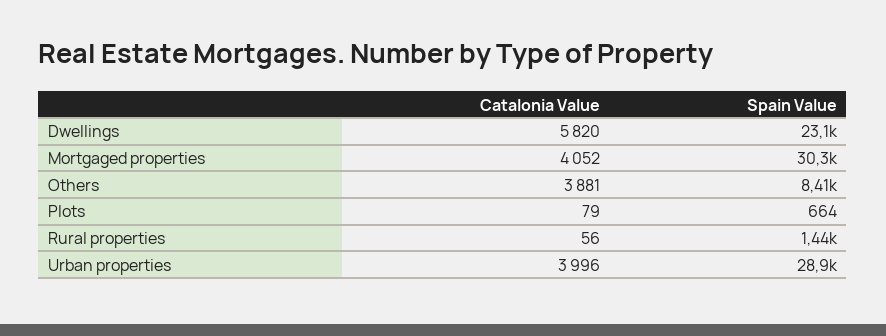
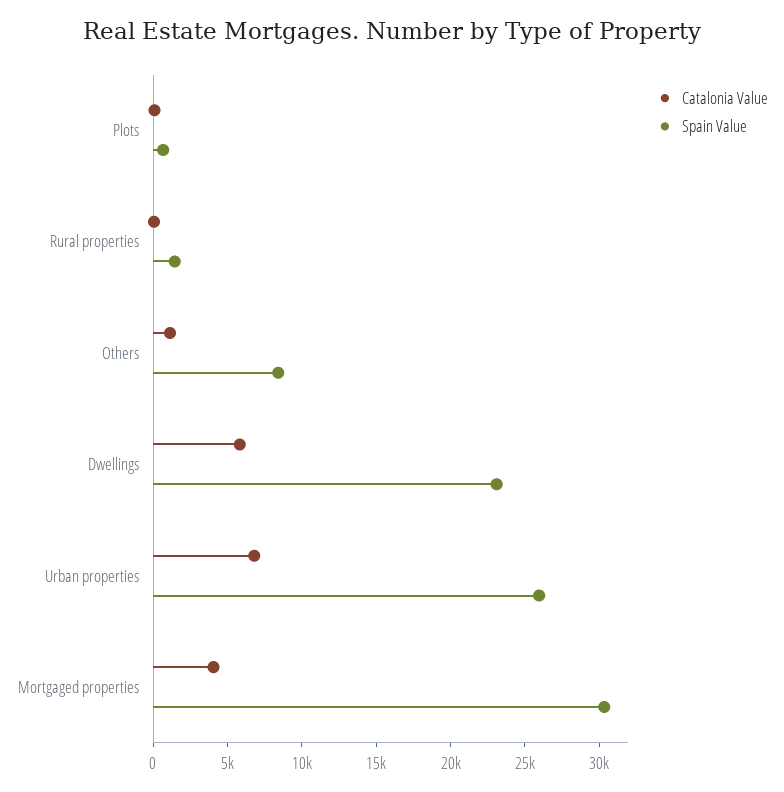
  {
    "Catalonia Value": {
      "Dwellings": 5820,
      "Mortgaged properties": 4052,
-     "Others": 3881,
+     "Others": 1000,
      "Plots": 79,
      "Rural properties": 56,
-     "Urban properties": 3996
+     "Urban properties": 7000
    },
    "Spain Value": {
      "Dwellings": 23100,
      "Mortgaged properties": 30300,
      "Others": 8410,
      "Plots": 664,
      "Rural properties": 1440,
-     "Urban properties": 28900
+     "Urban properties": 26000
    }
  }

